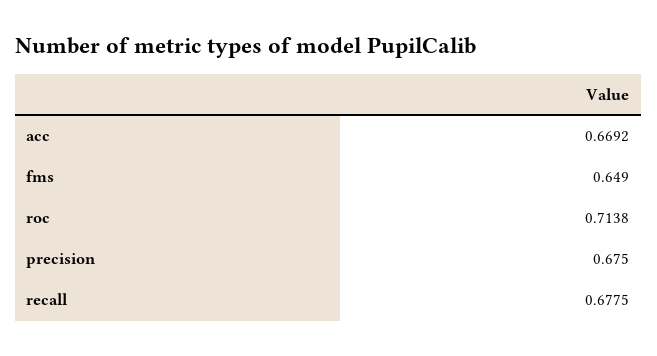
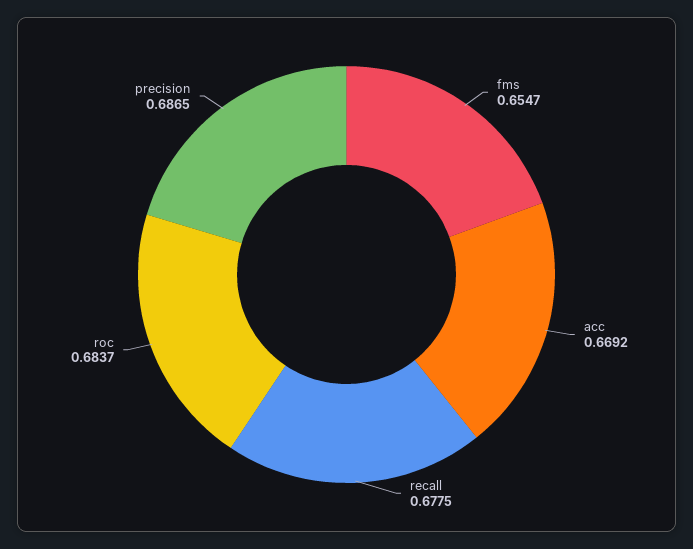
  {
    "acc": 0.6692,
-   "fms": 0.649,
+   "fms": 0.6547,
-   "roc": 0.7138,
+   "roc": 0.6837,
-   "precision": 0.675,
+   "precision": 0.6865,
    "recall": 0.6775
  }

